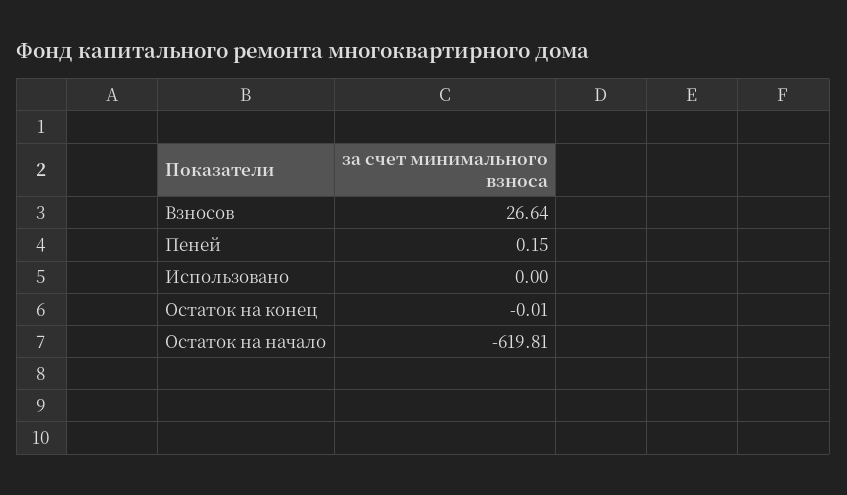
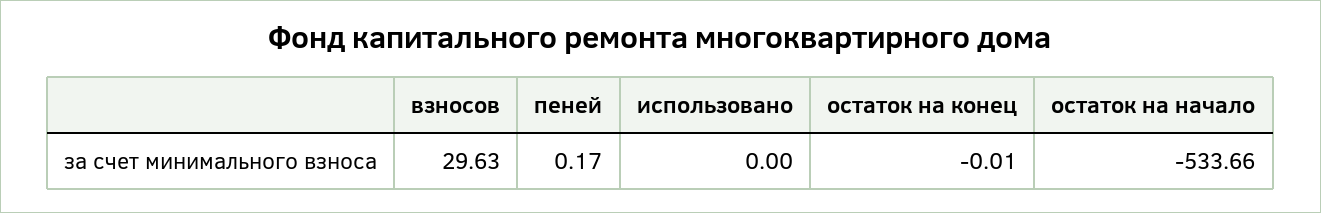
  {
-   "Взносов": 26.64,
+   "Взносов": 29.63,
-   "Пеней": 0.15,
+   "Пеней": 0.17,
    "Использовано": 0,
    "Остаток на конец": -0.01,
-   "Остаток на начало": -619.81
+   "Остаток на начало": -533.66
  }

